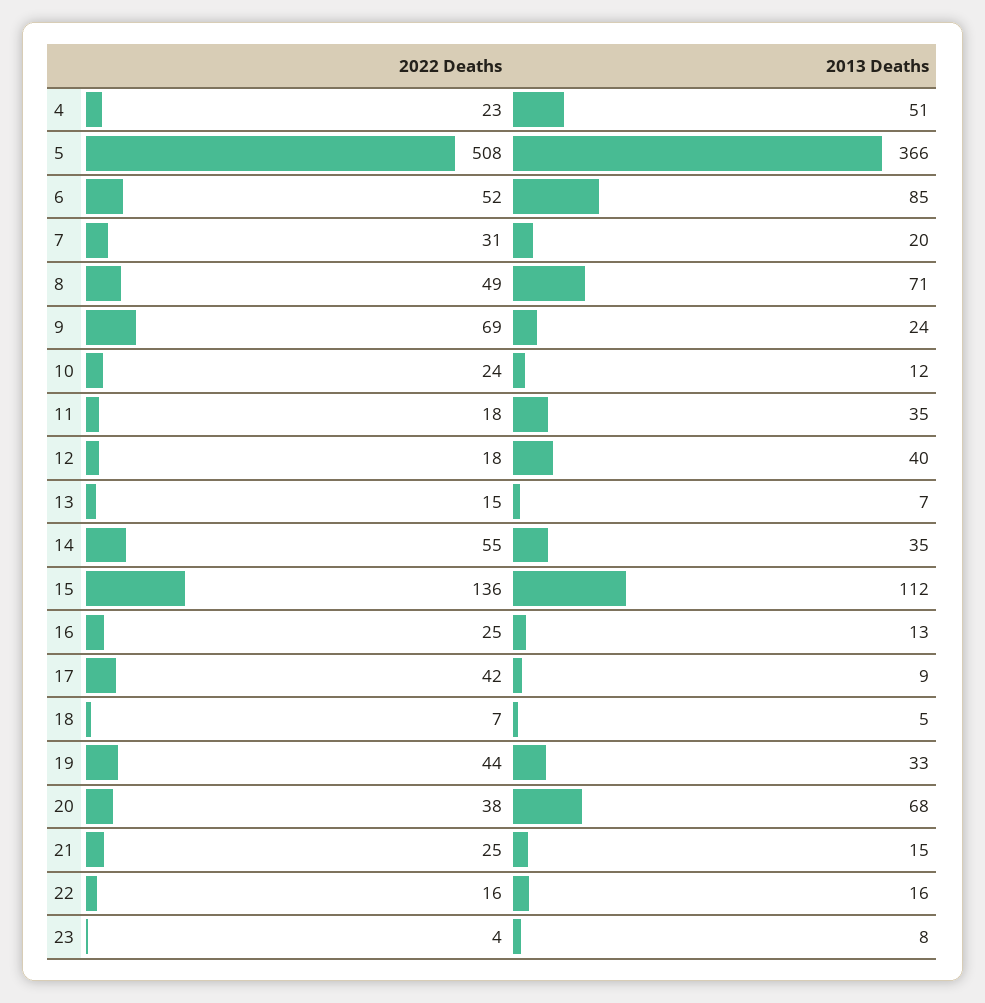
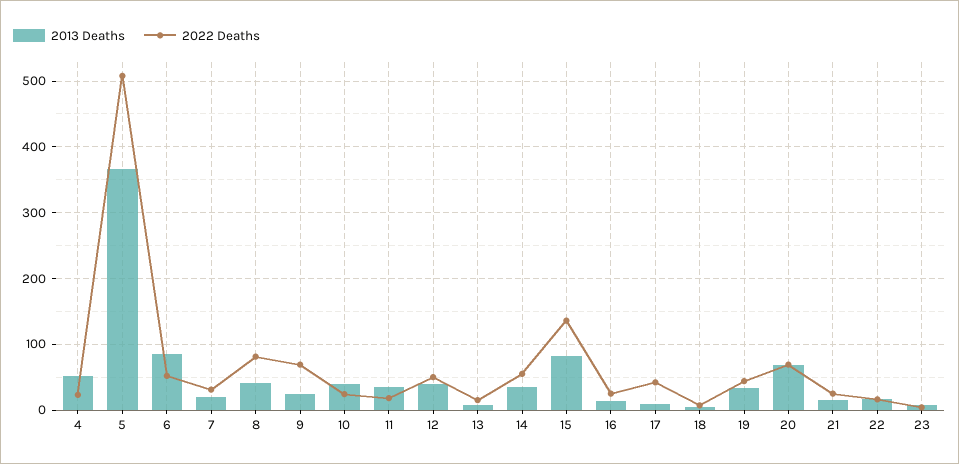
  {
    "2022 Deaths": {
      "4": 23,
      "5": 508,
      "6": 52,
      "7": 31,
-     "8": 49,
+     "8": 80,
      "9": 69,
      "10": 24,
      "11": 18,
-     "12": 18,
+     "12": 50,
      "13": 15,
      "14": 55,
      "15": 136,
      "16": 25,
      "17": 42,
      "18": 7,
      "19": 44,
-     "20": 38,
+     "20": 70,
      "21": 25,
      "22": 16,
      "23": 4
    },
    "2013 Deaths": {
      "4": 51,
      "5": 366,
      "6": 85,
      "7": 20,
-     "8": 71,
+     "8": 40,
      "9": 24,
-     "10": 12,
+     "10": 40,
      "11": 35,
      "12": 40,
      "13": 7,
      "14": 35,
-     "15": 112,
+     "15": 80,
      "16": 13,
      "17": 9,
      "18": 5,
      "19": 33,
      "20": 68,
      "21": 15,
      "22": 16,
      "23": 8
    }
  }

